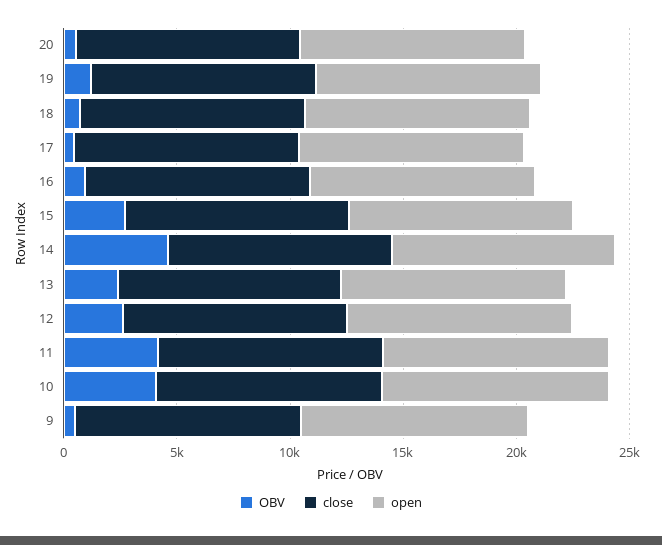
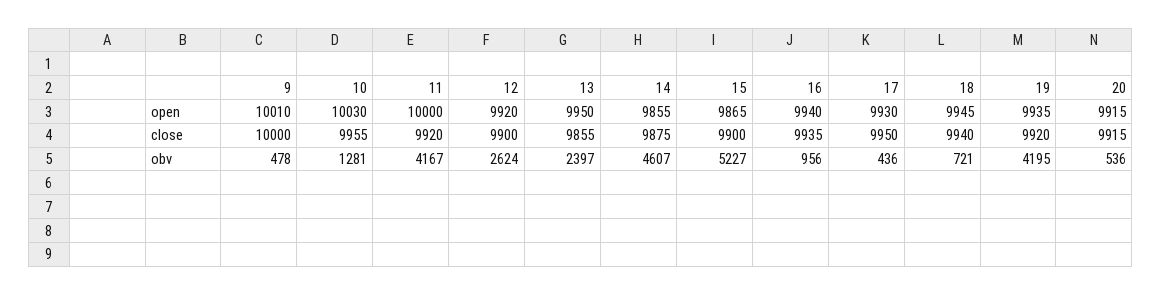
  {
    "OBV": {
      "20": 536,
-     "19": 1000,
+     "19": 4195,
      "18": 721,
      "17": 436,
      "16": 956,
-     "15": 3000,
+     "15": 5227,
      "14": 4607,
      "13": 2397,
      "12": 2624,
      "11": 4167,
-     "10": 4000,
+     "10": 1281,
      "9": 478
    },
    "close": {
      "20": 9915,
      "19": 9920,
      "18": 9940,
      "17": 9950,
      "16": 9935,
      "15": 9900,
      "14": 9875,
      "13": 9855,
      "12": 9900,
      "11": 9920,
      "10": 9955,
      "9": 10000
    },
    "open": {
      "20": 9915,
      "19": 9935,
      "18": 9945,
      "17": 9930,
      "16": 9940,
      "15": 9865,
      "14": 9855,
      "13": 9950,
      "12": 9920,
      "11": 10000,
      "10": 10030,
      "9": 10010
    }
  }

